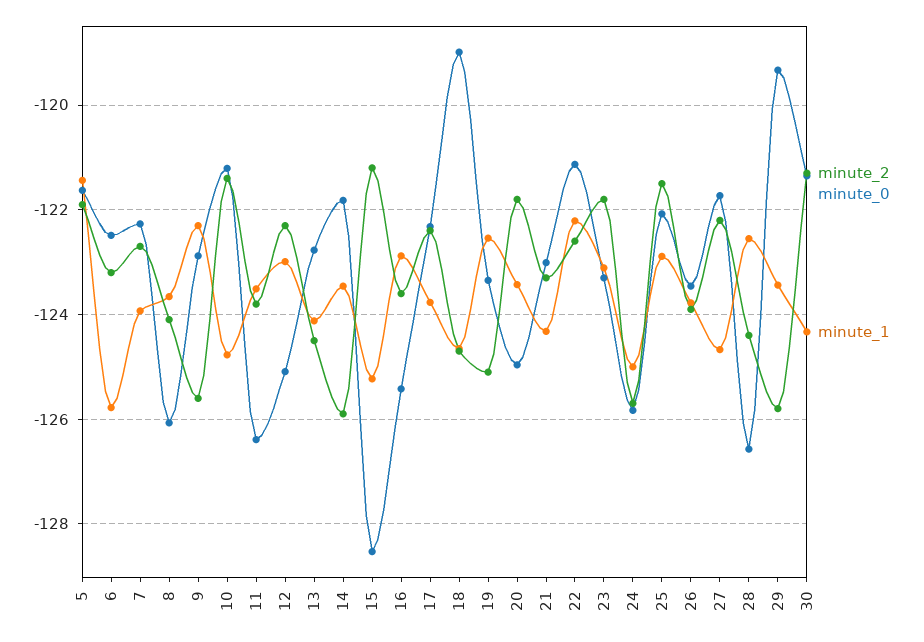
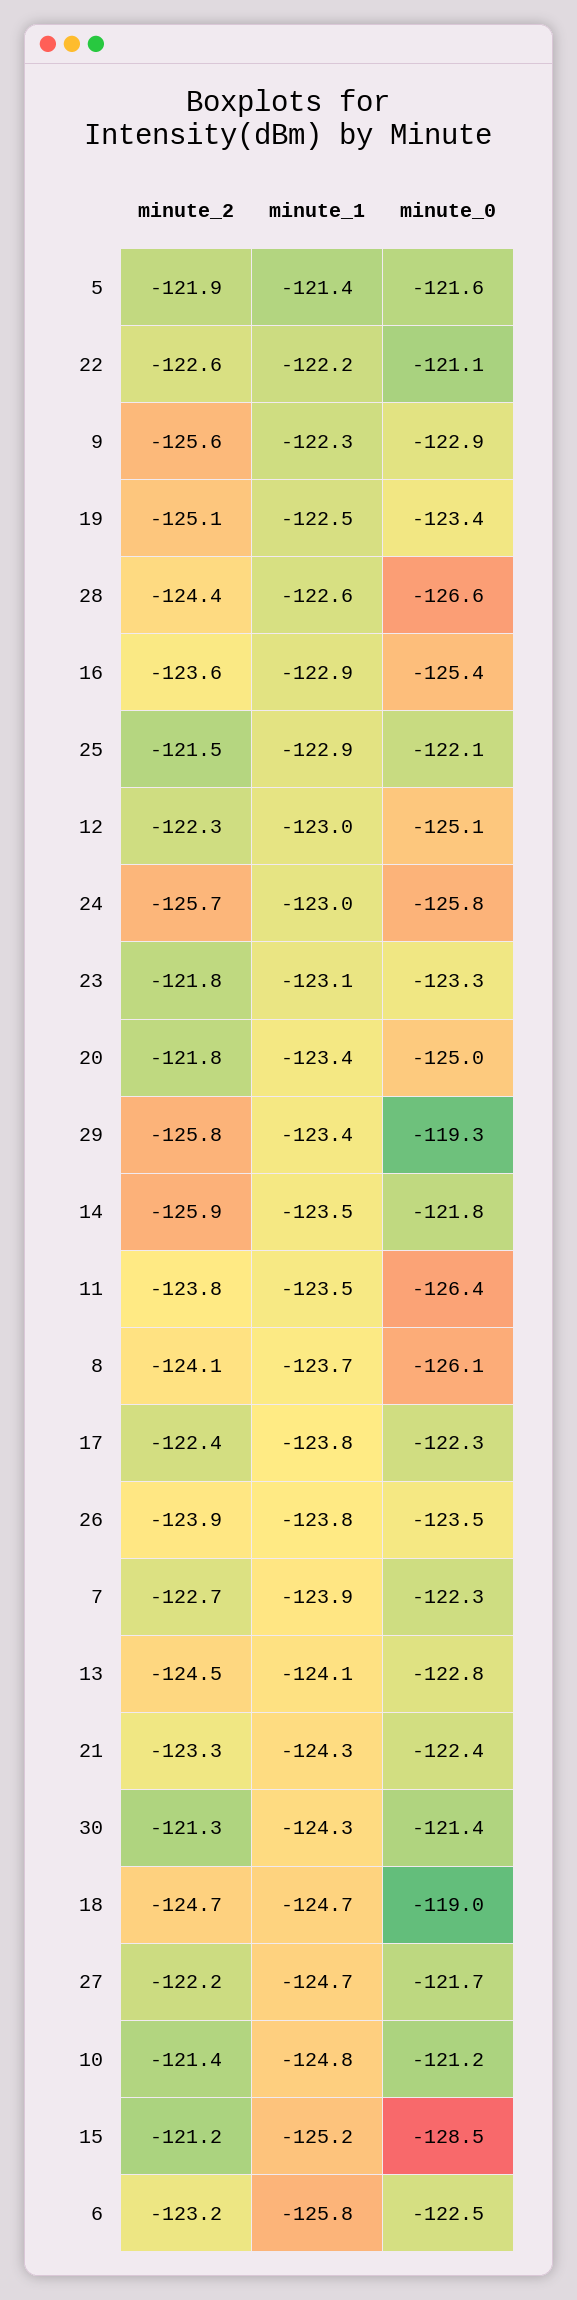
  {
    "minute_2": {
      "5": -121.9,
      "6": -123.2,
      "7": -122.7,
      "8": -124.1,
      "9": -125.6,
      "10": -121.4,
      "11": -123.8,
      "12": -122.3,
      "13": -124.5,
      "14": -125.9,
      "15": -121.2,
      "16": -123.6,
      "17": -122.4,
      "18": -124.7,
      "19": -125.1,
      "20": -121.8,
      "21": -123.3,
      "22": -122.6,
      "23": -121.8,
      "24": -125.7,
      "25": -121.5,
      "26": -123.9,
      "27": -122.2,
      "28": -124.4,
      "29": -125.8,
      "30": -121.3
    },
    "minute_0": {
      "5": -121.6,
      "6": -122.5,
      "7": -122.3,
      "8": -126.1,
      "9": -122.9,
      "10": -121.2,
      "11": -126.4,
      "12": -125.1,
      "13": -122.8,
      "14": -121.8,
      "15": -128.5,
      "16": -125.4,
      "17": -122.3,
      "18": -119,
      "19": -123.4,
      "20": -125,
-     "21": -123,
+     "21": -122.4,
      "22": -121.1,
      "23": -123.3,
      "24": -125.8,
      "25": -122.1,
      "26": -123.5,
      "27": -121.7,
      "28": -126.6,
      "29": -119.3,
      "30": -121.4
    },
    "minute_1": {
      "5": -121.4,
      "6": -125.8,
      "7": -123.9,
      "8": -123.7,
      "9": -122.3,
      "10": -124.8,
      "11": -123.5,
      "12": -123,
      "13": -124.1,
      "14": -123.5,
      "15": -125.2,
      "16": -122.9,
      "17": -123.8,
      "18": -124.7,
      "19": -122.5,
      "20": -123.4,
      "21": -124.3,
      "22": -122.2,
      "23": -123.1,
-     "24": -125,
+     "24": -123,
      "25": -122.9,
      "26": -123.8,
      "27": -124.7,
      "28": -122.6,
      "29": -123.4,
      "30": -124.3
    }
  }

